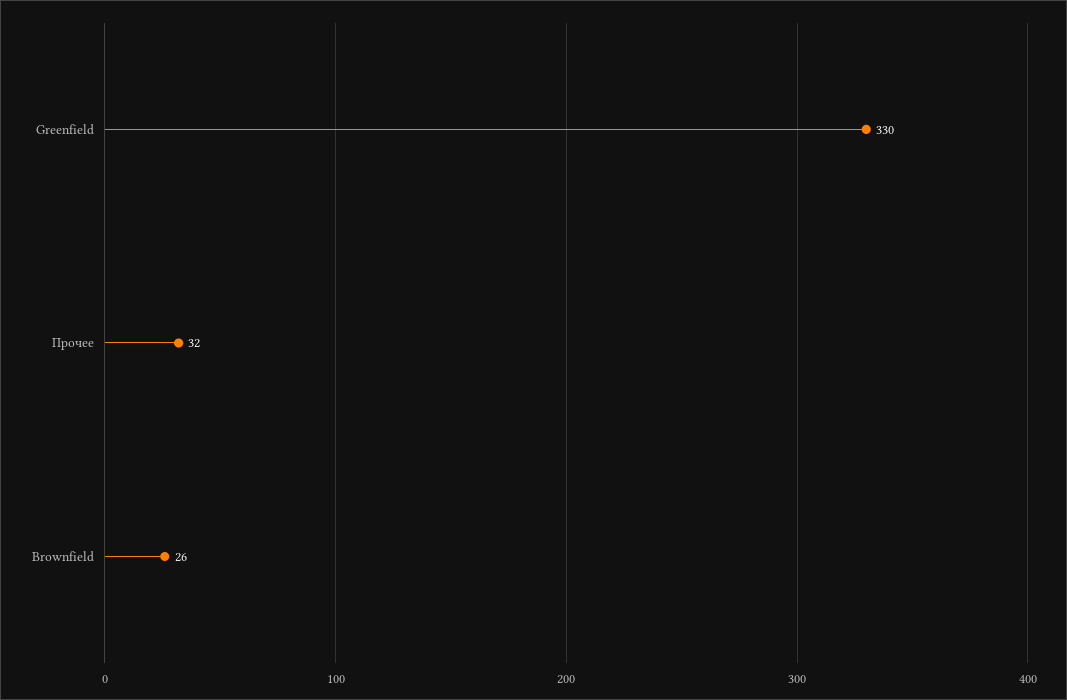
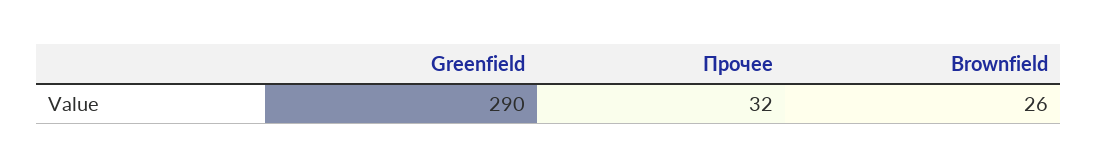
  {
-   "Greenfield": 330,
+   "Greenfield": 290,
    "Прочее": 32,
    "Brownfield": 26
  }

